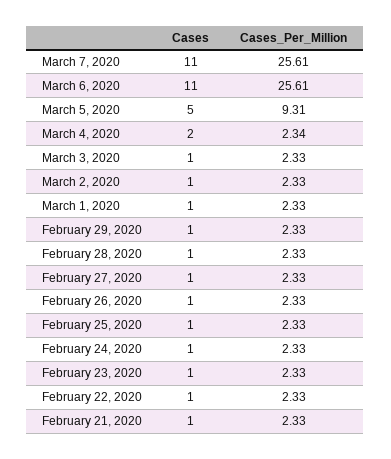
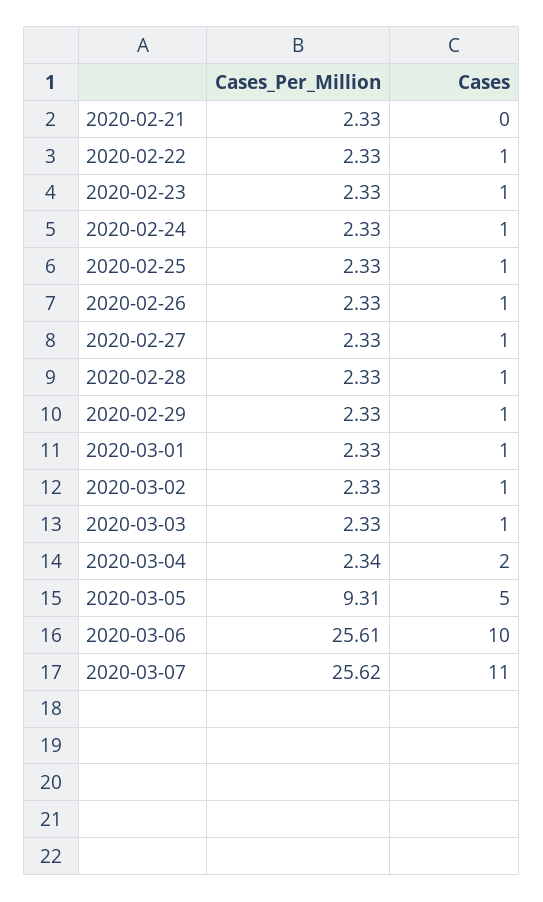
  {
    "Cases": {
      "March 7, 2020": 11,
-     "March 6, 2020": 11,
+     "March 6, 2020": 10,
      "March 5, 2020": 5,
      "March 4, 2020": 2,
      "March 3, 2020": 1,
      "March 2, 2020": 1,
      "March 1, 2020": 1,
      "February 29, 2020": 1,
      "February 28, 2020": 1,
      "February 27, 2020": 1,
      "February 26, 2020": 1,
      "February 25, 2020": 1,
      "February 24, 2020": 1,
      "February 23, 2020": 1,
      "February 22, 2020": 1,
-     "February 21, 2020": 1
+     "February 21, 2020": 0
    },
    "Cases_Per_Million": {
-     "March 7, 2020": 25.61,
+     "March 7, 2020": 25.62,
      "March 6, 2020": 25.61,
      "March 5, 2020": 9.31,
      "March 4, 2020": 2.34,
      "March 3, 2020": 2.33,
      "March 2, 2020": 2.33,
      "March 1, 2020": 2.33,
      "February 29, 2020": 2.33,
      "February 28, 2020": 2.33,
      "February 27, 2020": 2.33,
      "February 26, 2020": 2.33,
      "February 25, 2020": 2.33,
      "February 24, 2020": 2.33,
      "February 23, 2020": 2.33,
      "February 22, 2020": 2.33,
      "February 21, 2020": 2.33
    }
  }

